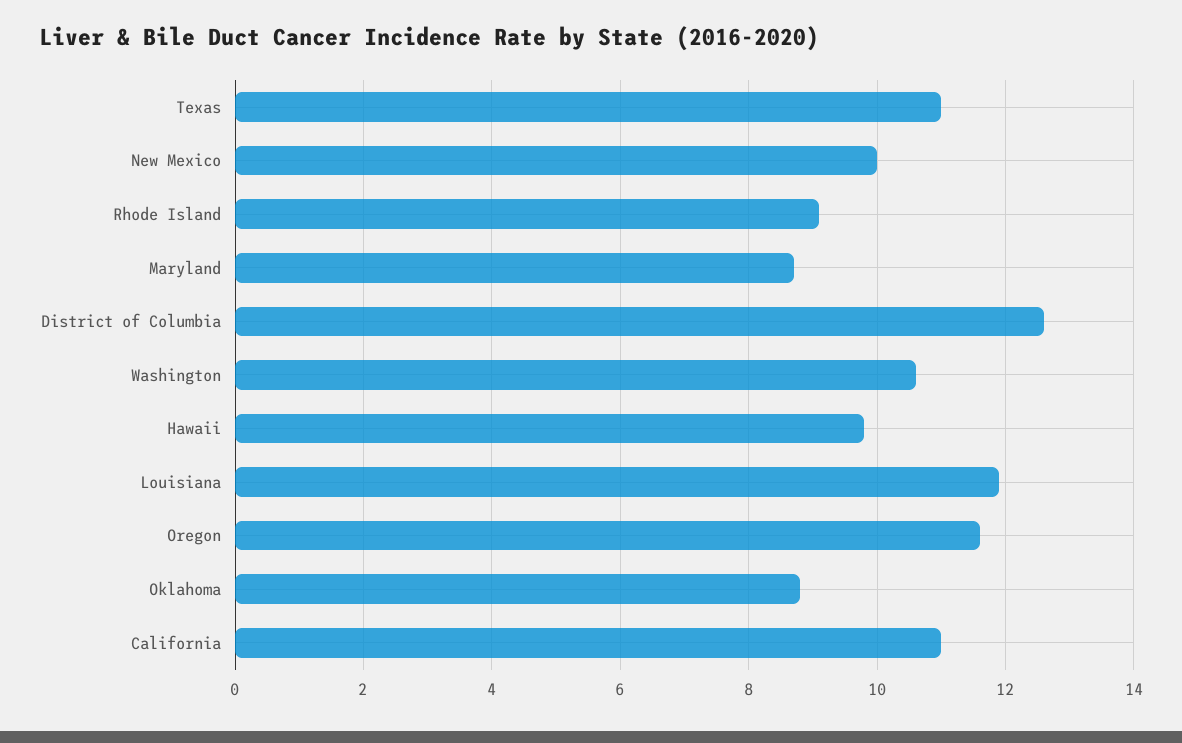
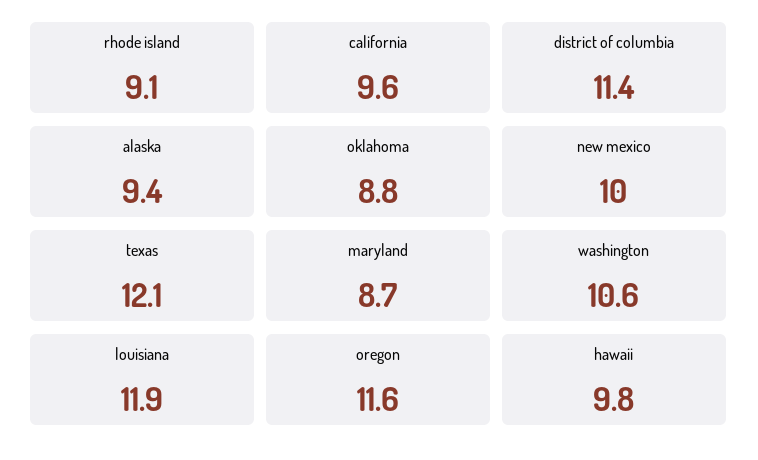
  {
-   "Texas": 11,
+   "Texas": 12.1,
    "New Mexico": 10,
    "Rhode Island": 9.1,
    "Maryland": 8.7,
-   "District of Columbia": 12.5,
+   "District of Columbia": 11.4,
    "Washington": 10.6,
    "Hawaii": 9.8,
    "Louisiana": 11.9,
    "Oregon": 11.6,
    "Oklahoma": 8.8,
-   "California": 11
+   "California": 9.6,
+   "alaska": 9.4
  }

